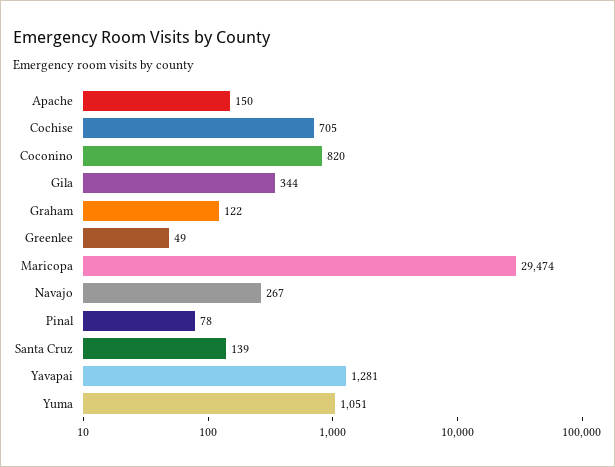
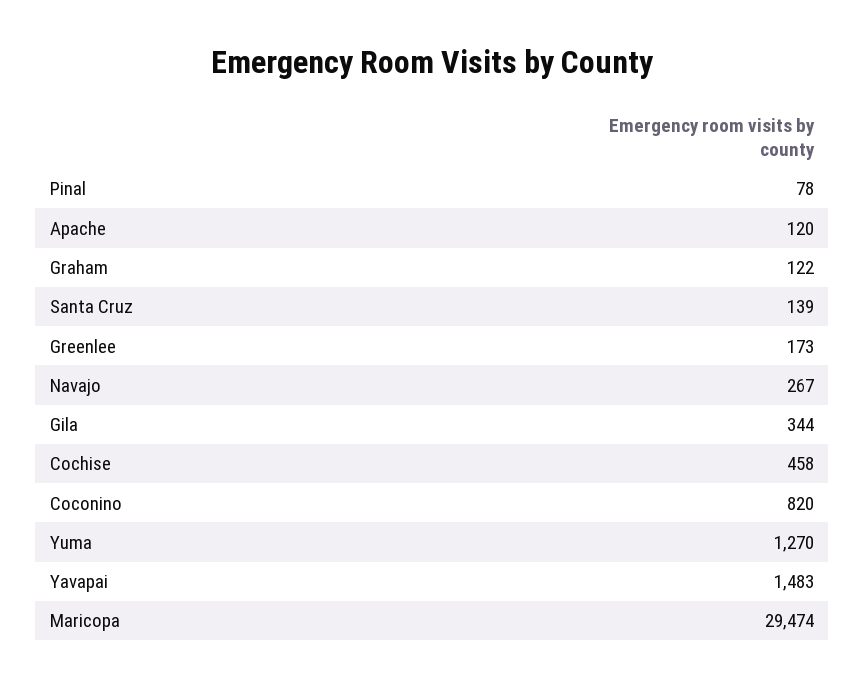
  {
-   "Apache": 150,
+   "Apache": 120,
-   "Cochise": 705,
+   "Cochise": 458,
    "Coconino": 820,
    "Gila": 344,
    "Graham": 122,
-   "Greenlee": 49,
+   "Greenlee": 173,
    "Maricopa": 29474,
    "Navajo": 267,
    "Pinal": 78,
    "Santa Cruz": 139,
-   "Yavapai": 1281,
+   "Yavapai": 1483,
-   "Yuma": 1051
+   "Yuma": 1270
  }

